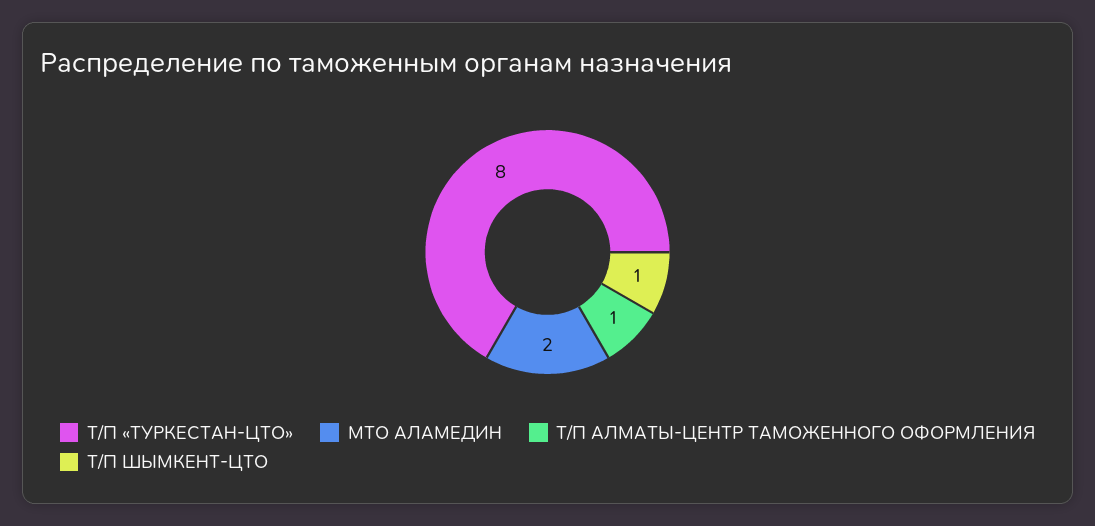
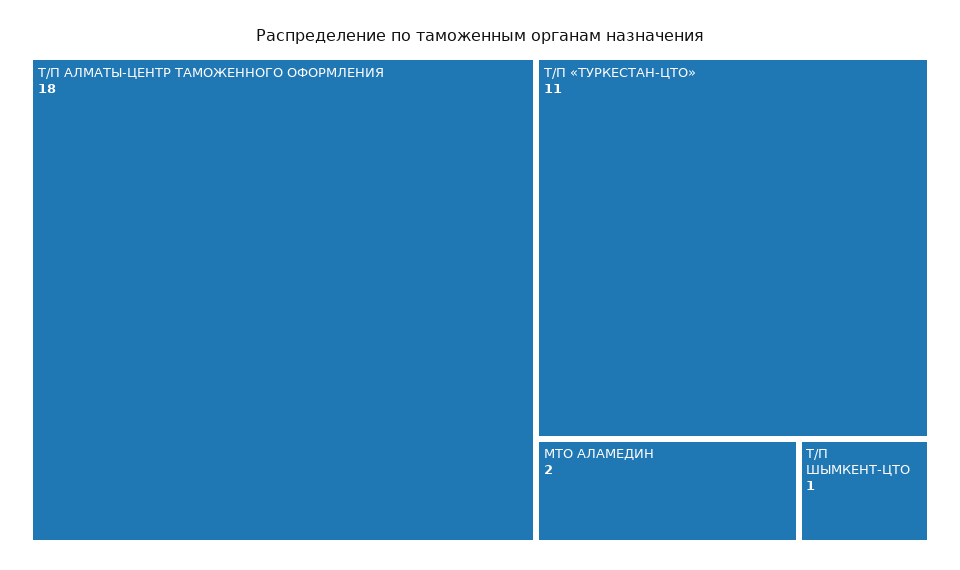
  {
-   "Т/П «ТУРКЕСТАН-ЦТО»": 8,
+   "Т/П «ТУРКЕСТАН-ЦТО»": 11,
    "МТО АЛАМЕДИН": 2,
-   "Т/П АЛМАТЫ-ЦЕНТР ТАМОЖЕННОГО ОФОРМЛЕНИЯ": 1,
+   "Т/П АЛМАТЫ-ЦЕНТР ТАМОЖЕННОГО ОФОРМЛЕНИЯ": 18,
    "Т/П ШЫМКЕНТ-ЦТО": 1
  }

